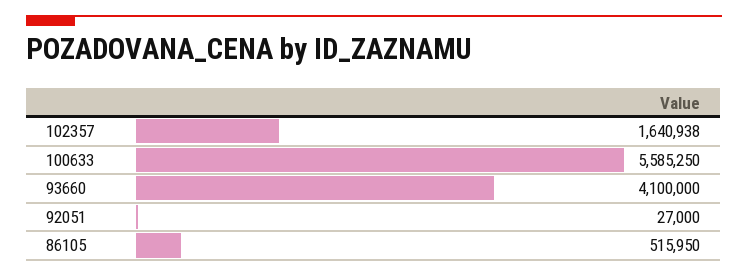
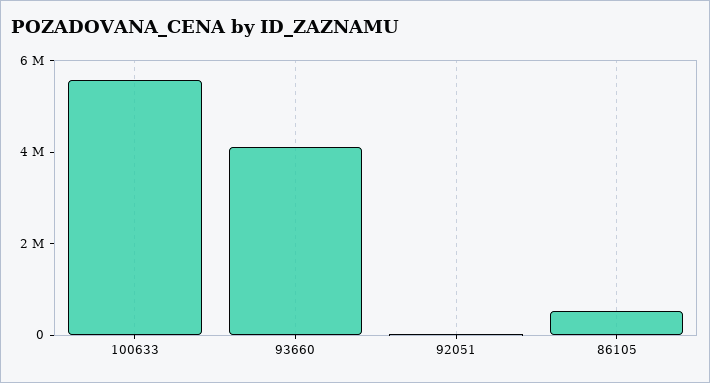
  {
-   "102357": 1640938,
    "100633": 5585250,
    "93660": 4100000,
    "92051": 27000,
    "86105": 515950
  }

